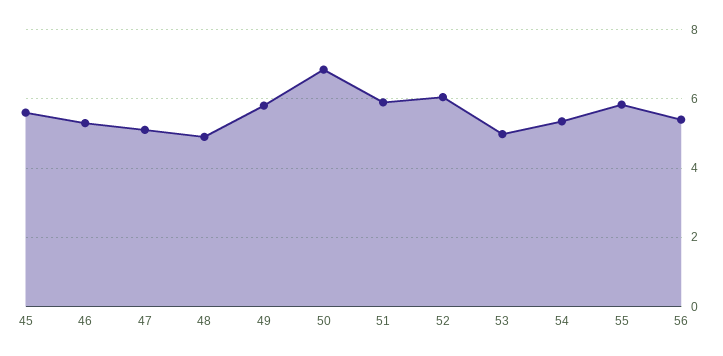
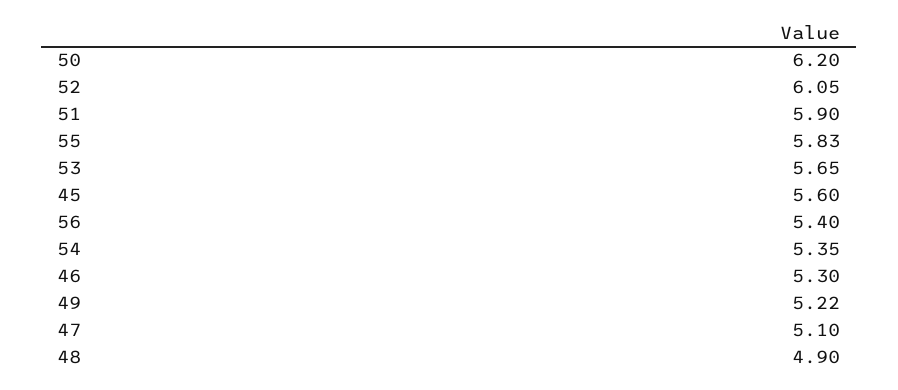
  {
    "45": 5.6,
    "46": 5.3,
    "47": 5.1,
    "48": 4.9,
-   "49": 5.8,
+   "49": 5.22,
-   "50": 6.8,
+   "50": 6.2,
    "51": 5.9,
    "52": 6.05,
-   "53": 5,
+   "53": 5.65,
    "54": 5.35,
    "55": 5.83,
    "56": 5.4
  }

